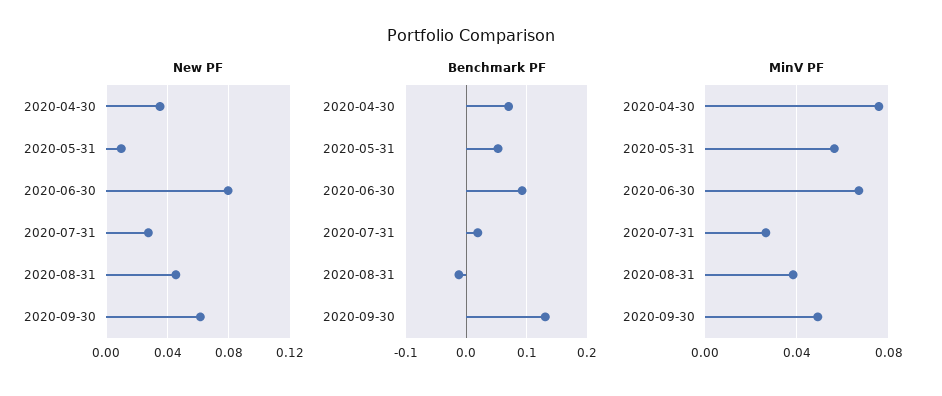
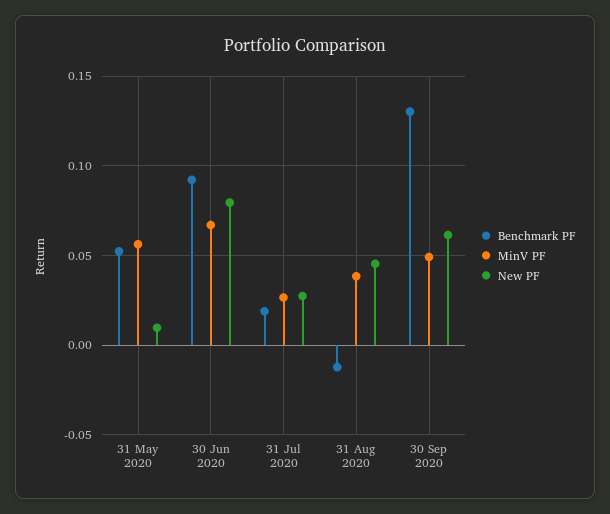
  {
    "New PF": {
-     "2020-04-30": 0.035,
      "2020-05-31": 0.01,
      "2020-06-30": 0.08,
      "2020-07-31": 0.025,
      "2020-08-31": 0.045,
      "2020-09-30": 0.06
    },
    "Benchmark PF": {
-     "2020-04-30": 0.07,
      "2020-05-31": 0.05,
      "2020-06-30": 0.09,
      "2020-07-31": 0.02,
      "2020-08-31": -0.01,
      "2020-09-30": 0.13
    },
    "MinV PF": {
-     "2020-04-30": 0.075,
      "2020-05-31": 0.055,
      "2020-06-30": 0.065,
      "2020-07-31": 0.025,
      "2020-08-31": 0.04,
      "2020-09-30": 0.05
    }
  }

